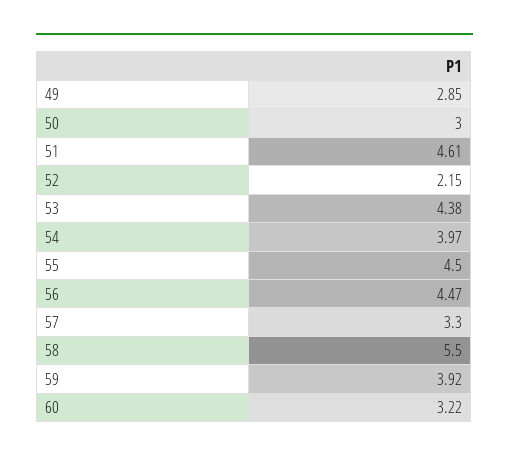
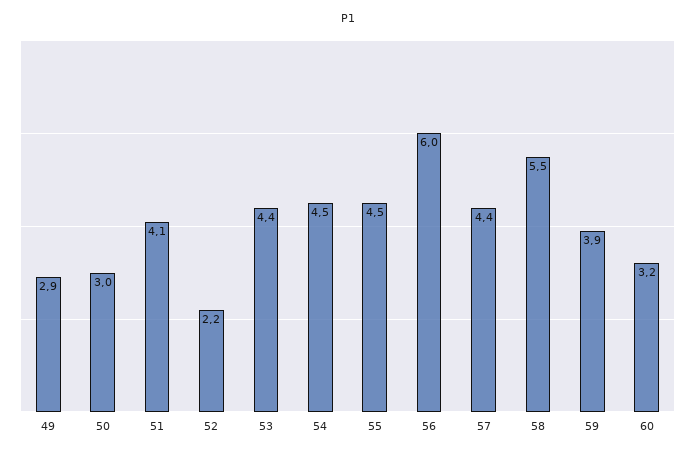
  {
    "49": 2.85,
    "50": 3,
-   "51": 4.61,
+   "51": 4.1,
    "52": 2.15,
    "53": 4.38,
-   "54": 3.97,
+   "54": 4.5,
    "55": 4.5,
-   "56": 4.47,
+   "56": 6,
-   "57": 3.3,
+   "57": 4.4,
    "58": 5.5,
    "59": 3.92,
    "60": 3.22
  }

